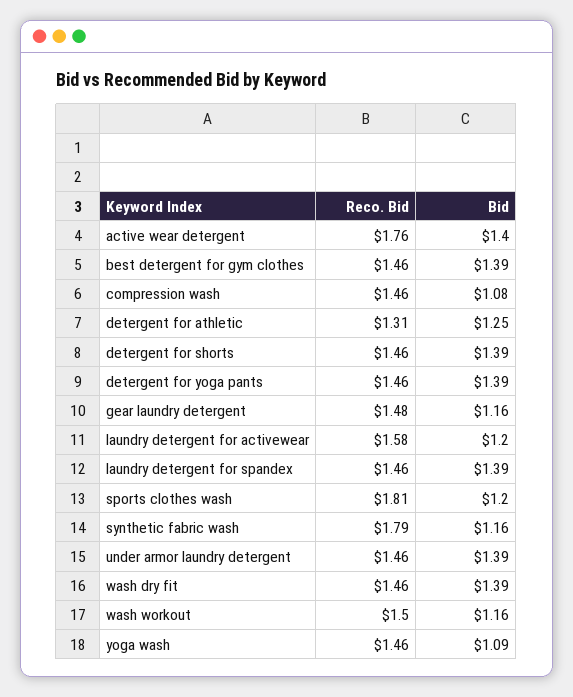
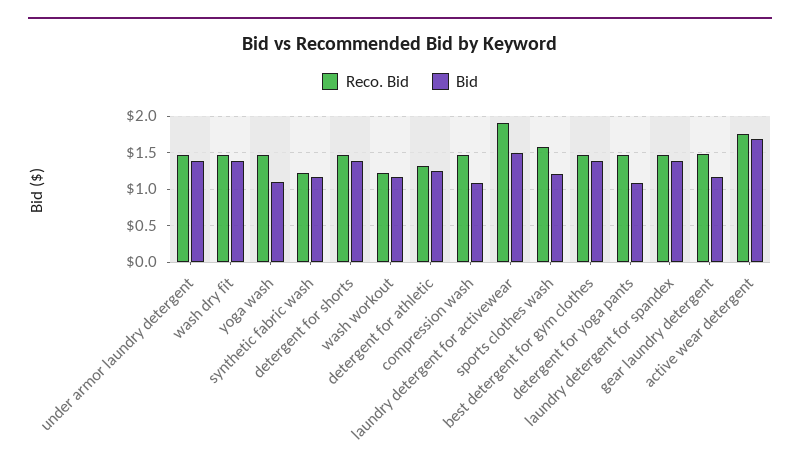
  {
    "Reco. Bid": {
      "active wear detergent": 1.76,
      "best detergent for gym clothes": 1.46,
      "compression wash": 1.46,
      "detergent for athletic": 1.31,
      "detergent for shorts": 1.46,
      "detergent for yoga pants": 1.46,
      "gear laundry detergent": 1.48,
-     "laundry detergent for activewear": 1.58,
+     "laundry detergent for activewear": 1.9,
      "laundry detergent for spandex": 1.46,
-     "sports clothes wash": 1.81,
+     "sports clothes wash": 1.6,
-     "synthetic fabric wash": 1.79,
+     "synthetic fabric wash": 1.2,
      "under armor laundry detergent": 1.46,
      "wash dry fit": 1.46,
-     "wash workout": 1.5,
+     "wash workout": 1.2,
      "yoga wash": 1.46
    },
    "Bid": {
-     "active wear detergent": 1.4,
+     "active wear detergent": 1.7,
      "best detergent for gym clothes": 1.39,
      "compression wash": 1.08,
      "detergent for athletic": 1.25,
      "detergent for shorts": 1.39,
-     "detergent for yoga pants": 1.39,
+     "detergent for yoga pants": 1.1,
      "gear laundry detergent": 1.16,
-     "laundry detergent for activewear": 1.2,
+     "laundry detergent for activewear": 1.5,
      "laundry detergent for spandex": 1.39,
      "sports clothes wash": 1.2,
      "synthetic fabric wash": 1.16,
      "under armor laundry detergent": 1.39,
      "wash dry fit": 1.39,
      "wash workout": 1.16,
      "yoga wash": 1.09
    }
  }

